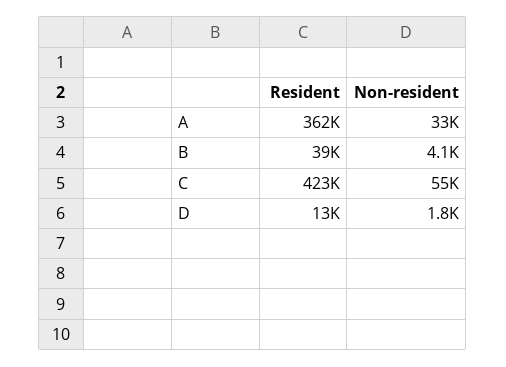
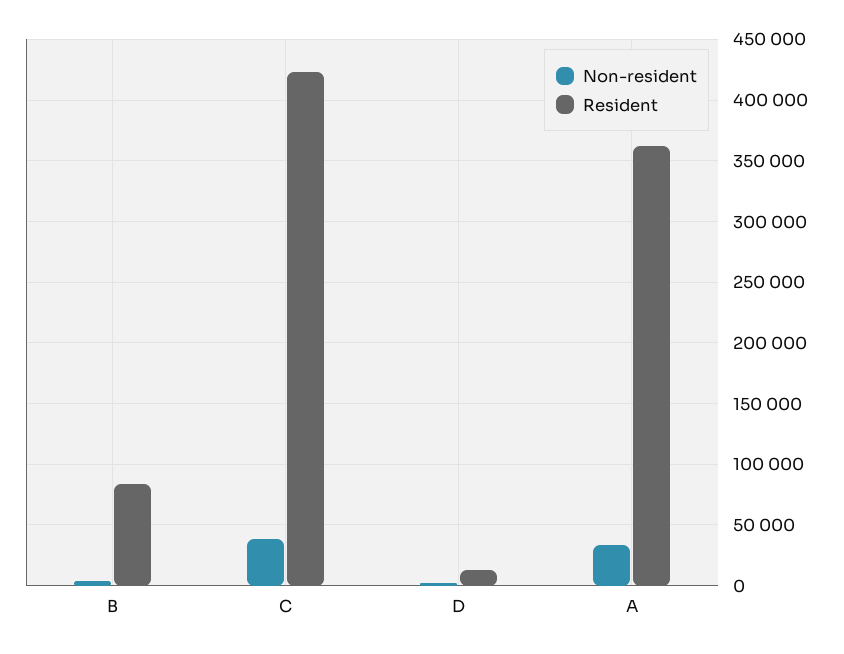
  {
    "Resident": {
      "A": 362000,
-     "B": 39000,
+     "B": 85000,
      "C": 423000,
      "D": 13000
    },
    "Non-resident": {
      "A": 33000,
      "B": 4100,
-     "C": 55000,
+     "C": 40000,
      "D": 1800
    }
  }

